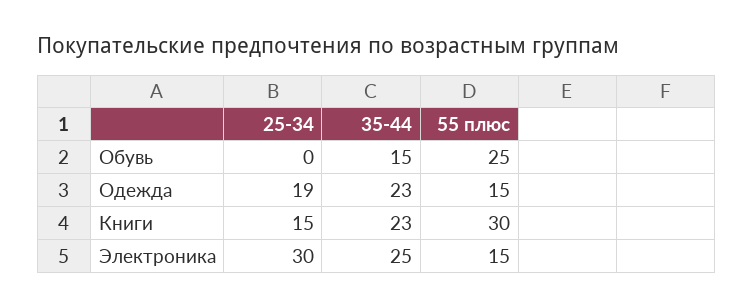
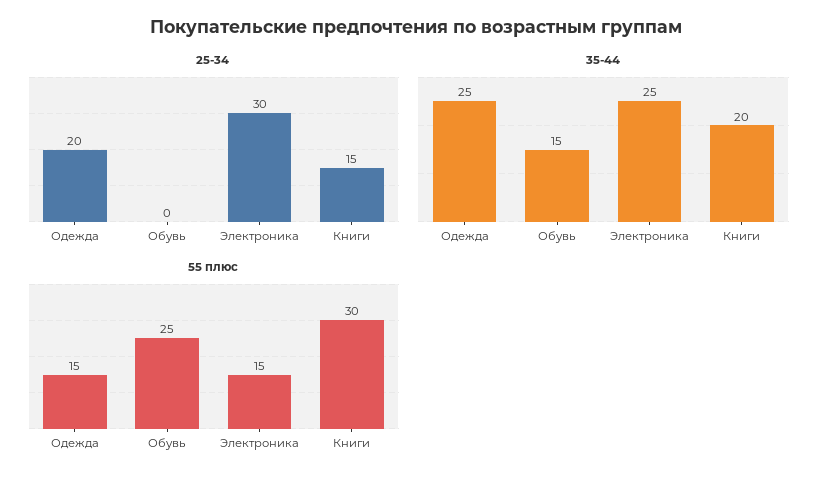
  {
    "25-34": {
      "Обувь": 0,
-     "Одежда": 19,
+     "Одежда": 20,
      "Книги": 15,
      "Электроника": 30
    },
    "35-44": {
      "Обувь": 15,
-     "Одежда": 23,
+     "Одежда": 25,
-     "Книги": 23,
+     "Книги": 20,
      "Электроника": 25
    },
    "55 плюс": {
      "Обувь": 25,
      "Одежда": 15,
      "Книги": 30,
      "Электроника": 15
    }
  }

